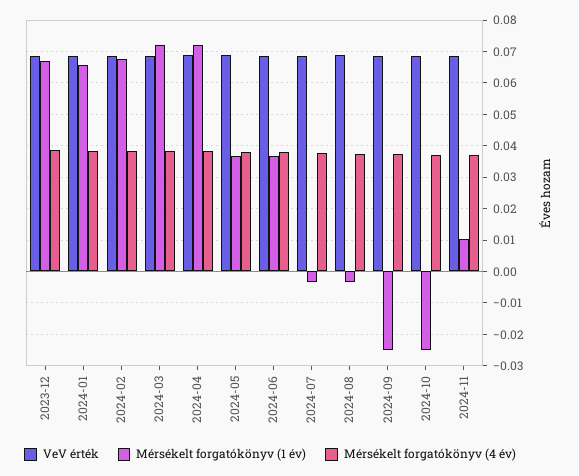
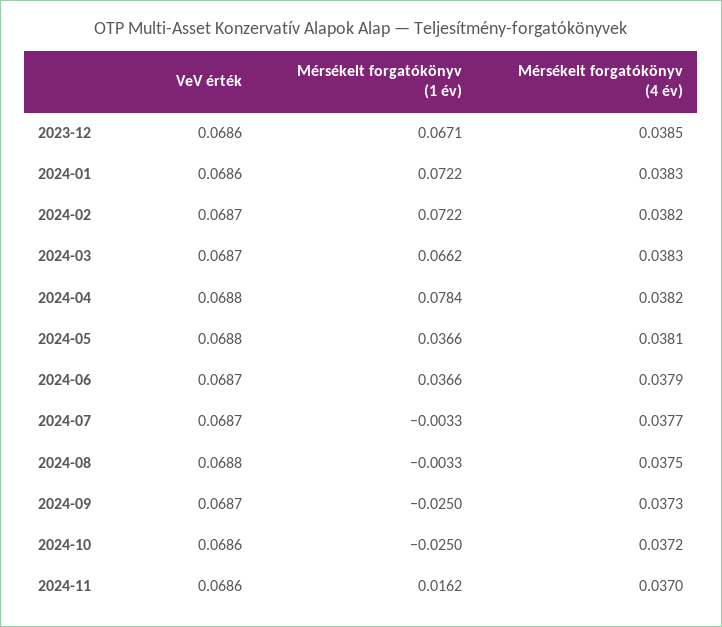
  {
    "VeV érték": {
      "2023-12": 0.0686,
      "2024-01": 0.0686,
      "2024-02": 0.0687,
      "2024-03": 0.0687,
      "2024-04": 0.0688,
      "2024-05": 0.0688,
      "2024-06": 0.0687,
      "2024-07": 0.0687,
      "2024-08": 0.0688,
      "2024-09": 0.0687,
      "2024-10": 0.0686,
      "2024-11": 0.0686
    },
    "Mérsékelt forgatókönyv (1 év)": {
      "2023-12": 0.0671,
-     "2024-01": 0.066,
+     "2024-01": 0.0722,
-     "2024-02": 0.068,
+     "2024-02": 0.0722,
-     "2024-03": 0.072,
+     "2024-03": 0.0662,
-     "2024-04": 0.072,
+     "2024-04": 0.0784,
      "2024-05": 0.0366,
      "2024-06": 0.0366,
      "2024-07": -0.0033,
      "2024-08": -0.0033,
      "2024-09": -0.025,
      "2024-10": -0.025,
-     "2024-11": 0.01
+     "2024-11": 0.0162
    },
    "Mérsékelt forgatókönyv (4 év)": {
      "2023-12": 0.0385,
      "2024-01": 0.0383,
      "2024-02": 0.0382,
      "2024-03": 0.0383,
      "2024-04": 0.0382,
      "2024-05": 0.0381,
      "2024-06": 0.0379,
      "2024-07": 0.0377,
      "2024-08": 0.0375,
      "2024-09": 0.0373,
      "2024-10": 0.0372,
      "2024-11": 0.037
    }
  }

